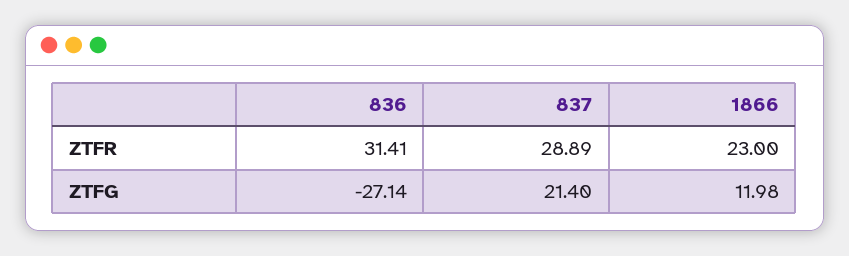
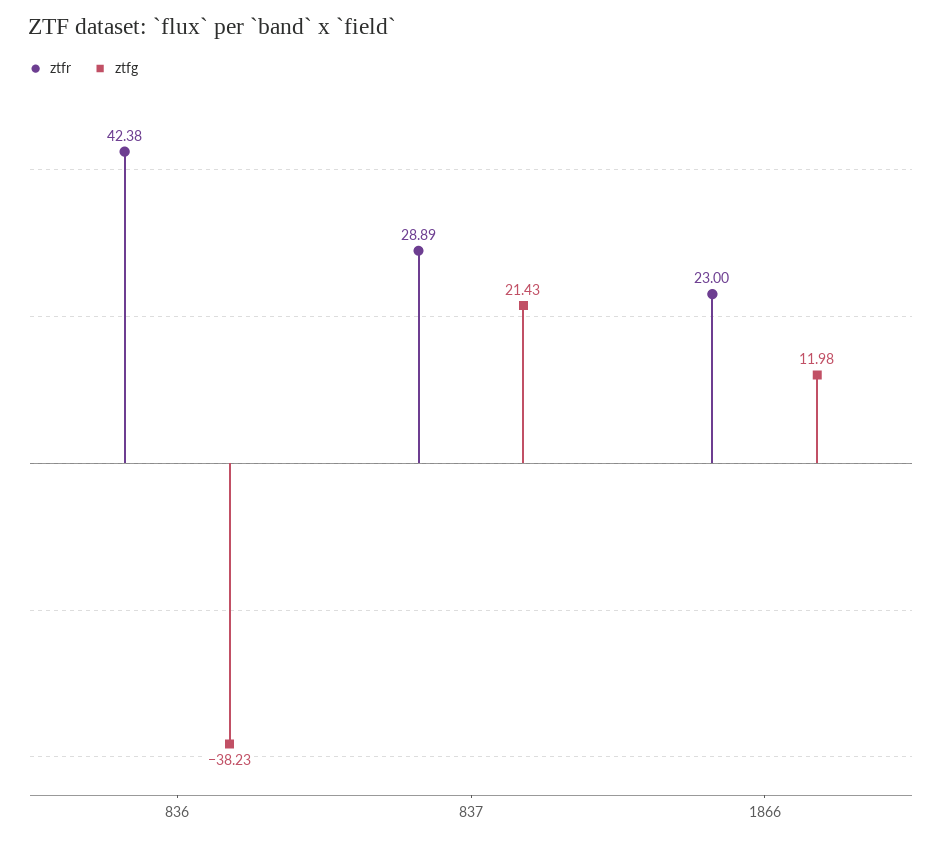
  {
    "ZTFR": {
-     "836": 31.41,
+     "836": 42.38,
      "837": 28.89,
      "1866": 23
    },
    "ZTFG": {
-     "836": -27.14,
+     "836": -38.23,
-     "837": 21.4,
+     "837": 21.43,
      "1866": 11.98
    }
  }

